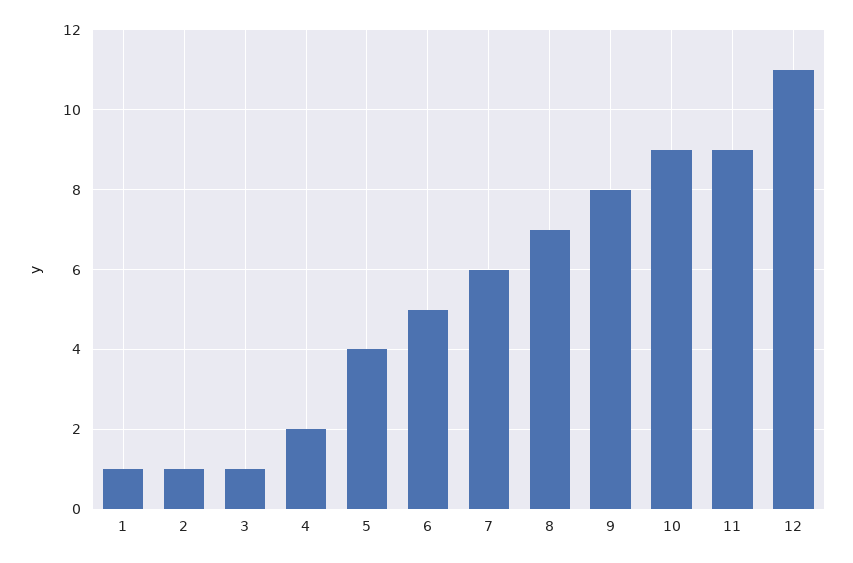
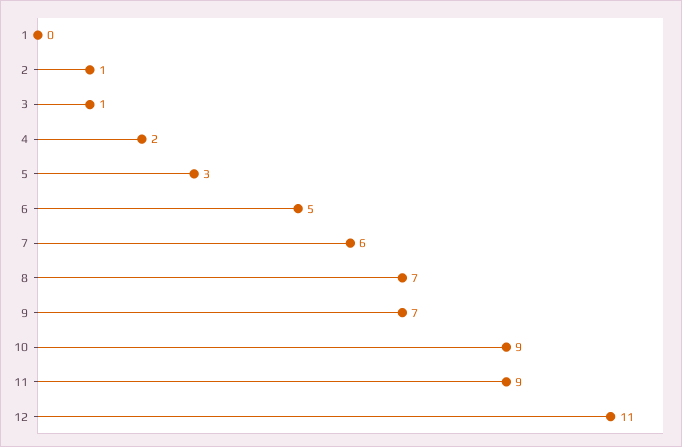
  {
-   "1": 1,
+   "1": 0,
    "2": 1,
    "3": 1,
    "4": 2,
-   "5": 4,
+   "5": 3,
    "6": 5,
    "7": 6,
    "8": 7,
-   "9": 8,
+   "9": 7,
    "10": 9,
    "11": 9,
    "12": 11
  }

